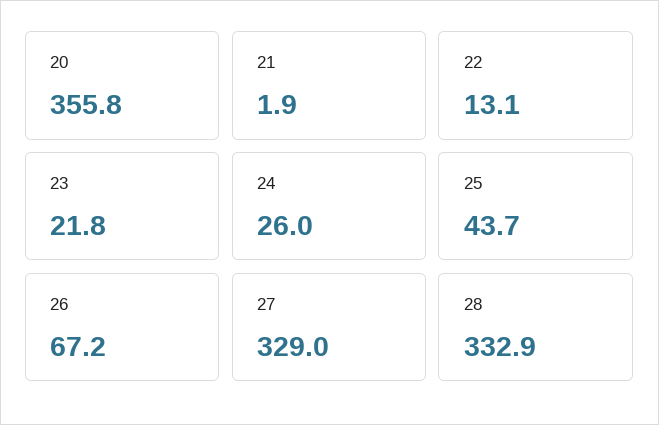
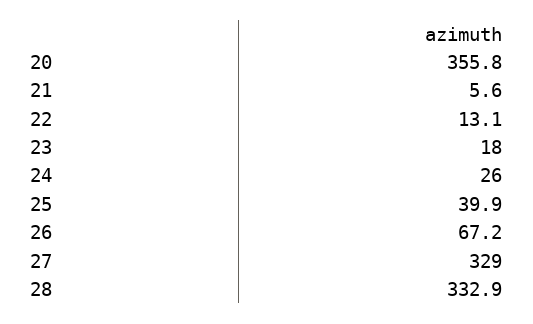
  {
    "20": 355.8,
-   "21": 1.9,
+   "21": 5.6,
    "22": 13.1,
-   "23": 21.8,
+   "23": 18,
    "24": 26,
-   "25": 43.7,
+   "25": 39.9,
    "26": 67.2,
    "27": 329,
    "28": 332.9
  }

